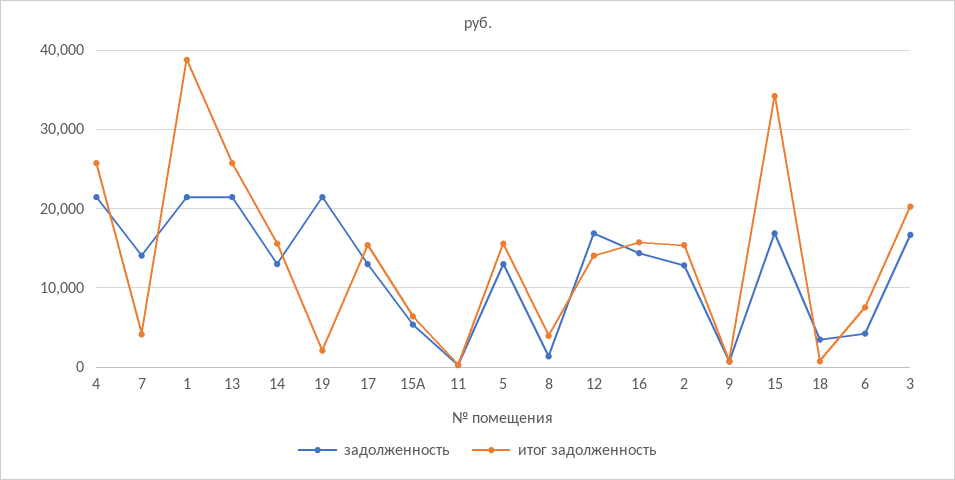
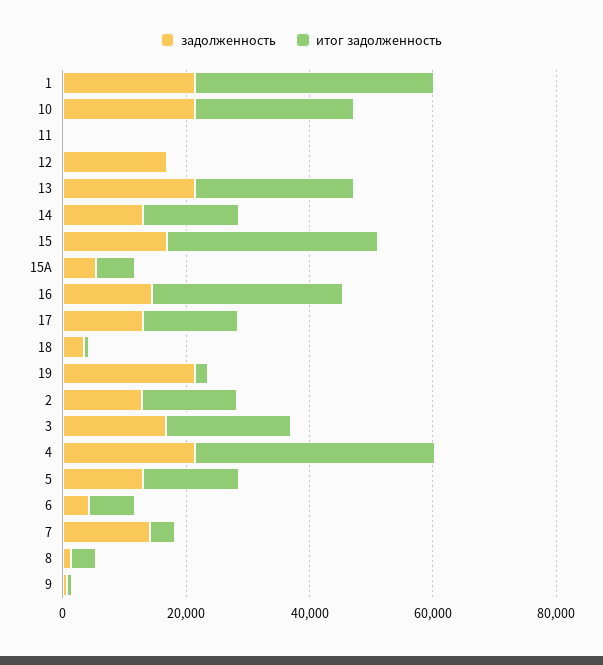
  {
    "задолженность": {
      "4": 21000,
      "7": 14000,
      "1": 21000,
      "13": 21000,
      "14": 13000,
      "19": 21000,
      "17": 13000,
      "15А": 5000,
      "11": 0,
      "5": 13000,
      "8": 1000,
      "12": 17000,
      "16": 14000,
      "2": 13000,
      "9": 1000,
      "15": 17000,
      "18": 3000,
      "6": 4000,
-     "3": 17000
+     "3": 17000,
+     "10": 20000
    },
    "итог задолженность": {
-     "4": 26000,
+     "4": 40000,
      "7": 4000,
      "1": 39000,
      "13": 26000,
      "14": 16000,
      "19": 2000,
      "17": 15000,
      "15А": 6000,
      "11": 0,
      "5": 16000,
      "8": 4000,
-     "12": 14000,
+     "12": 0,
-     "16": 16000,
+     "16": 30000,
      "2": 15000,
      "9": 1000,
      "15": 34000,
      "18": 1000,
      "6": 8000,
-     "3": 20000
+     "3": 20000,
+     "10": 25000
    }
  }

